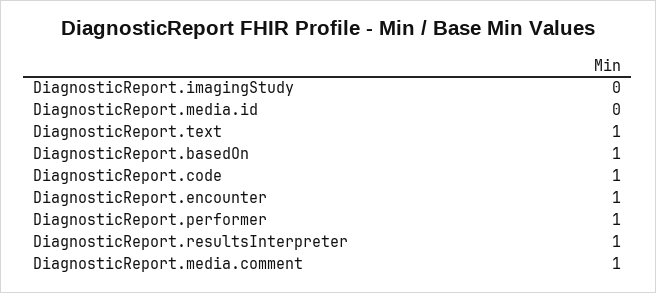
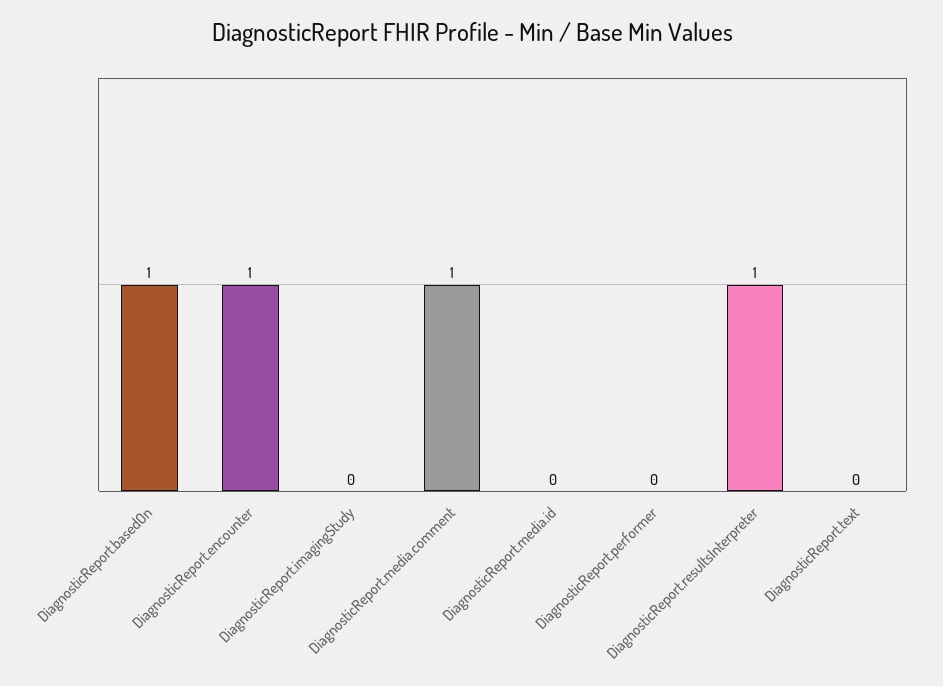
  {
    "DiagnosticReport.imagingStudy": 0,
    "DiagnosticReport.media.id": 0,
-   "DiagnosticReport.text": 1,
+   "DiagnosticReport.text": 0,
    "DiagnosticReport.basedOn": 1,
-   "DiagnosticReport.code": 1,
    "DiagnosticReport.encounter": 1,
-   "DiagnosticReport.performer": 1,
+   "DiagnosticReport.performer": 0,
    "DiagnosticReport.resultsInterpreter": 1,
    "DiagnosticReport.media.comment": 1
  }

